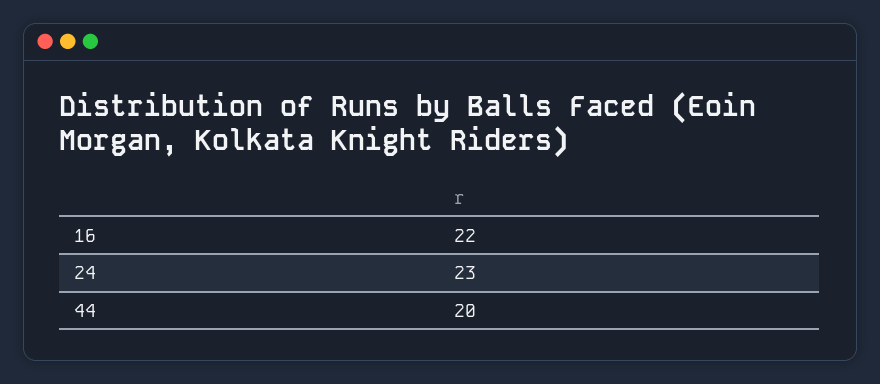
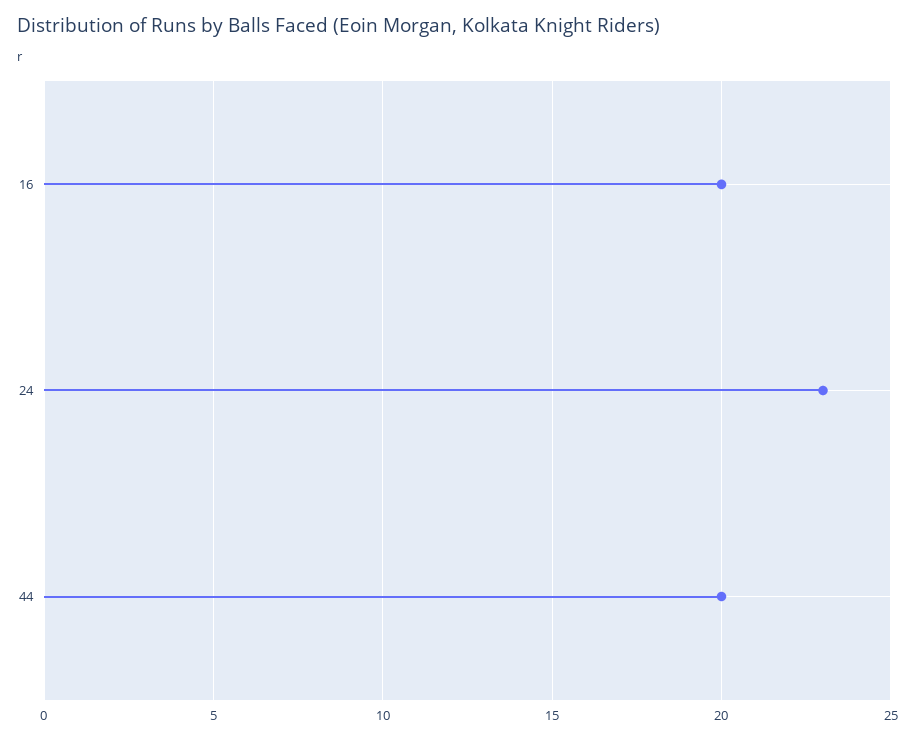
  {
-   "16": 22,
+   "16": 20,
    "24": 23,
    "44": 20
  }

